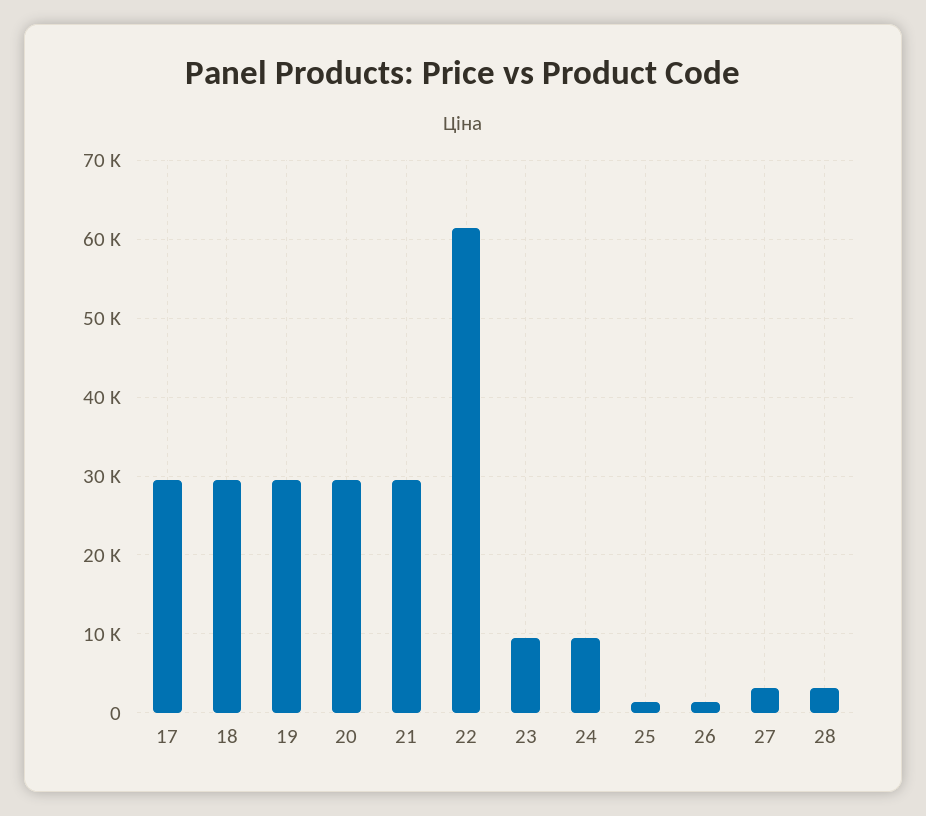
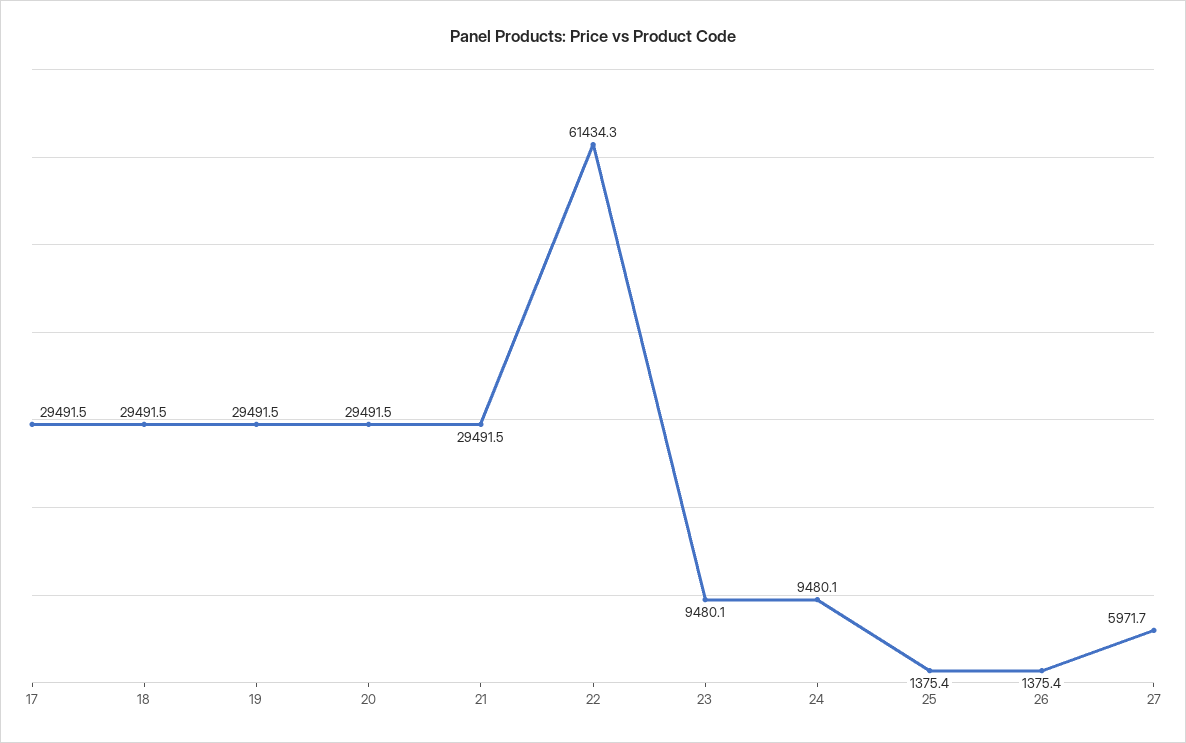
  {
    "17": 29491.5,
    "18": 29491.5,
    "19": 29491.5,
    "20": 29491.5,
    "21": 29491.5,
    "22": 61434.3,
    "23": 9480.1,
    "24": 9480.1,
    "25": 1375.4,
    "26": 1375.4,
-   "27": 3000,
+   "27": 5971.7
-   "28": 3000
  }

